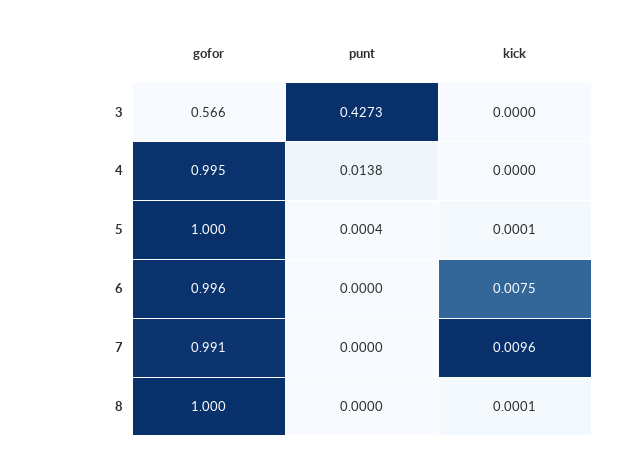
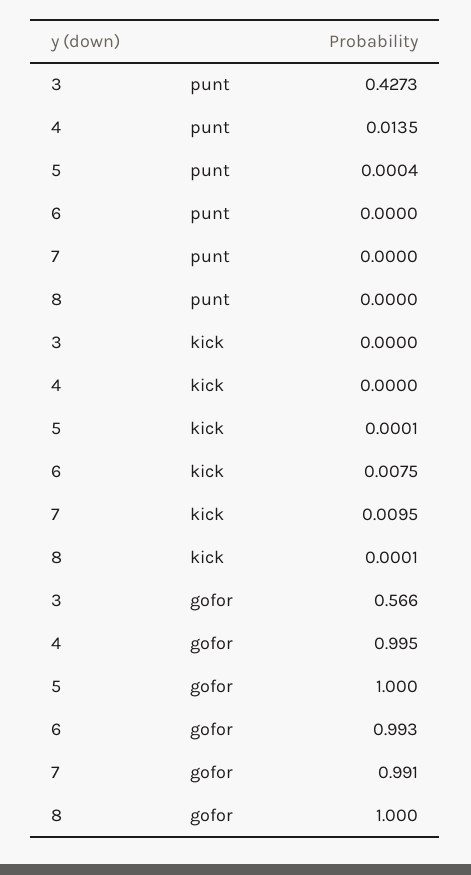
  {
    "gofor": {
      "3": 0.566,
      "4": 0.995,
      "5": 1,
-     "6": 0.996,
+     "6": 0.993,
      "7": 0.991,
      "8": 1
    },
    "punt": {
      "3": 0.4273,
-     "4": 0.0138,
+     "4": 0.0135,
      "5": 0.0004,
      "6": 0,
      "7": 0,
      "8": 0
    },
    "kick": {
      "3": 0,
      "4": 0,
      "5": 0.0001,
      "6": 0.0075,
-     "7": 0.0096,
+     "7": 0.0095,
      "8": 0.0001
    }
  }

